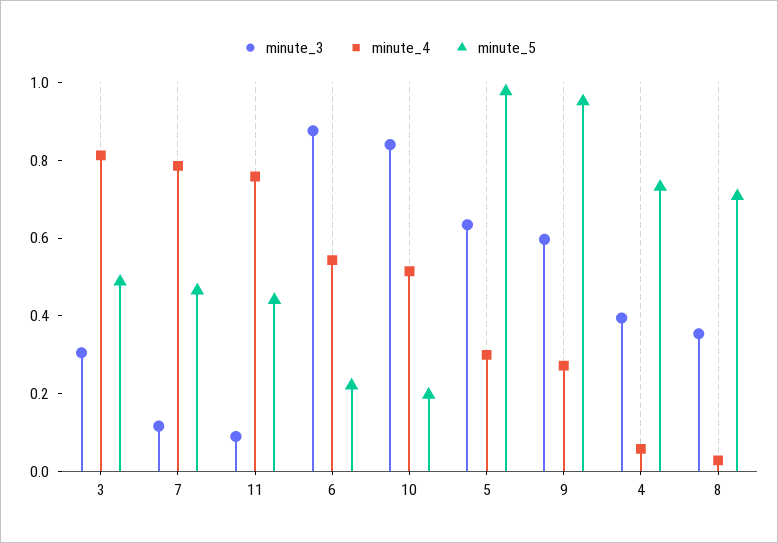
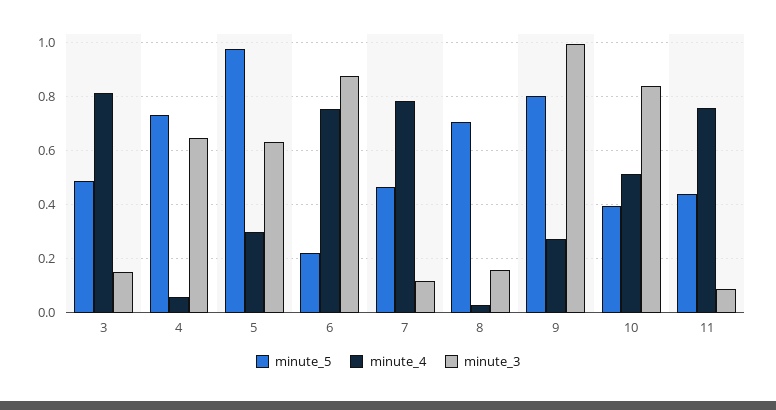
  {
    "minute_3": {
-     "3": 0.3,
+     "3": 0.15,
      "7": 0.125,
      "11": 0.1,
      "6": 0.875,
      "10": 0.85,
      "5": 0.625,
-     "9": 0.6,
+     "9": 1,
-     "4": 0.4,
+     "4": 0.65,
-     "8": 0.35
+     "8": 0.15
    },
    "minute_4": {
      "3": 0.8,
      "7": 0.775,
      "11": 0.75,
-     "6": 0.55,
+     "6": 0.75,
      "10": 0.525,
      "5": 0.3,
      "9": 0.275,
      "4": 0.05,
      "8": 0.025
    },
    "minute_5": {
      "3": 0.5,
      "7": 0.475,
      "11": 0.45,
      "6": 0.225,
-     "10": 0.2,
+     "10": 0.4,
      "5": 0.975,
-     "9": 0.95,
+     "9": 0.8,
      "4": 0.725,
      "8": 0.7
    }
  }

